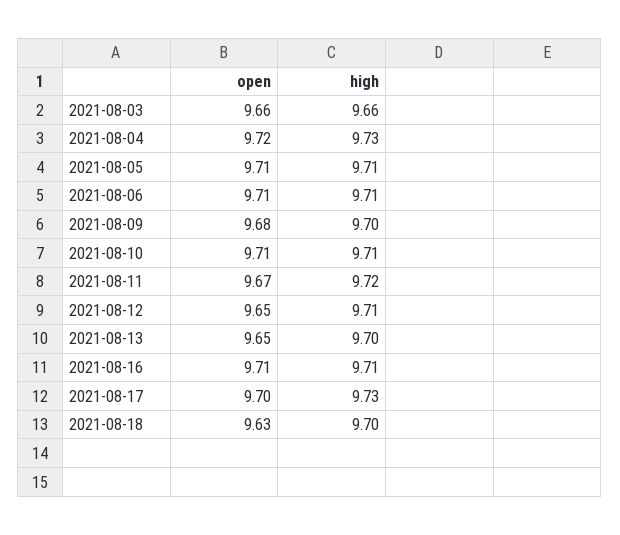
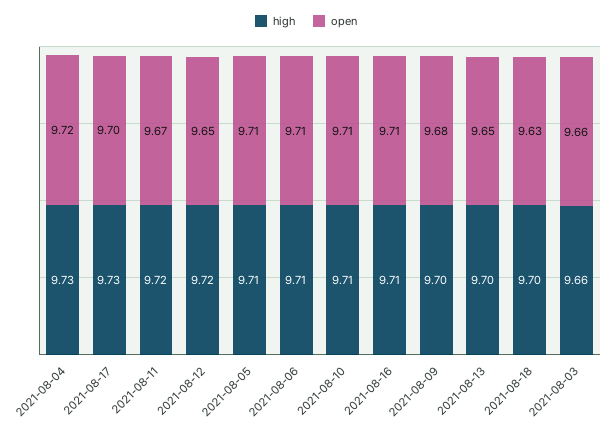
  {
    "open": {
      "2021-08-03": 9.66,
      "2021-08-04": 9.72,
      "2021-08-05": 9.71,
      "2021-08-06": 9.71,
      "2021-08-09": 9.68,
      "2021-08-10": 9.71,
      "2021-08-11": 9.67,
      "2021-08-12": 9.65,
      "2021-08-13": 9.65,
      "2021-08-16": 9.71,
      "2021-08-17": 9.7,
      "2021-08-18": 9.63
    },
    "high": {
      "2021-08-03": 9.66,
      "2021-08-04": 9.73,
      "2021-08-05": 9.71,
      "2021-08-06": 9.71,
      "2021-08-09": 9.7,
      "2021-08-10": 9.71,
      "2021-08-11": 9.72,
-     "2021-08-12": 9.71,
+     "2021-08-12": 9.72,
      "2021-08-13": 9.7,
      "2021-08-16": 9.71,
      "2021-08-17": 9.73,
      "2021-08-18": 9.7
    }
  }

